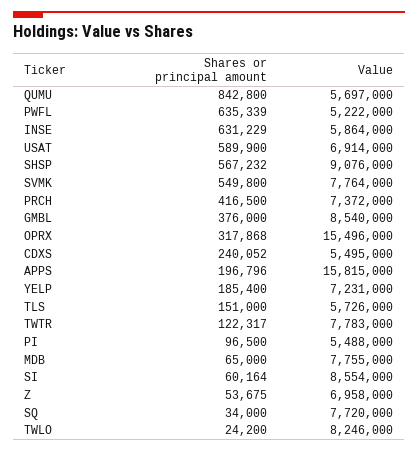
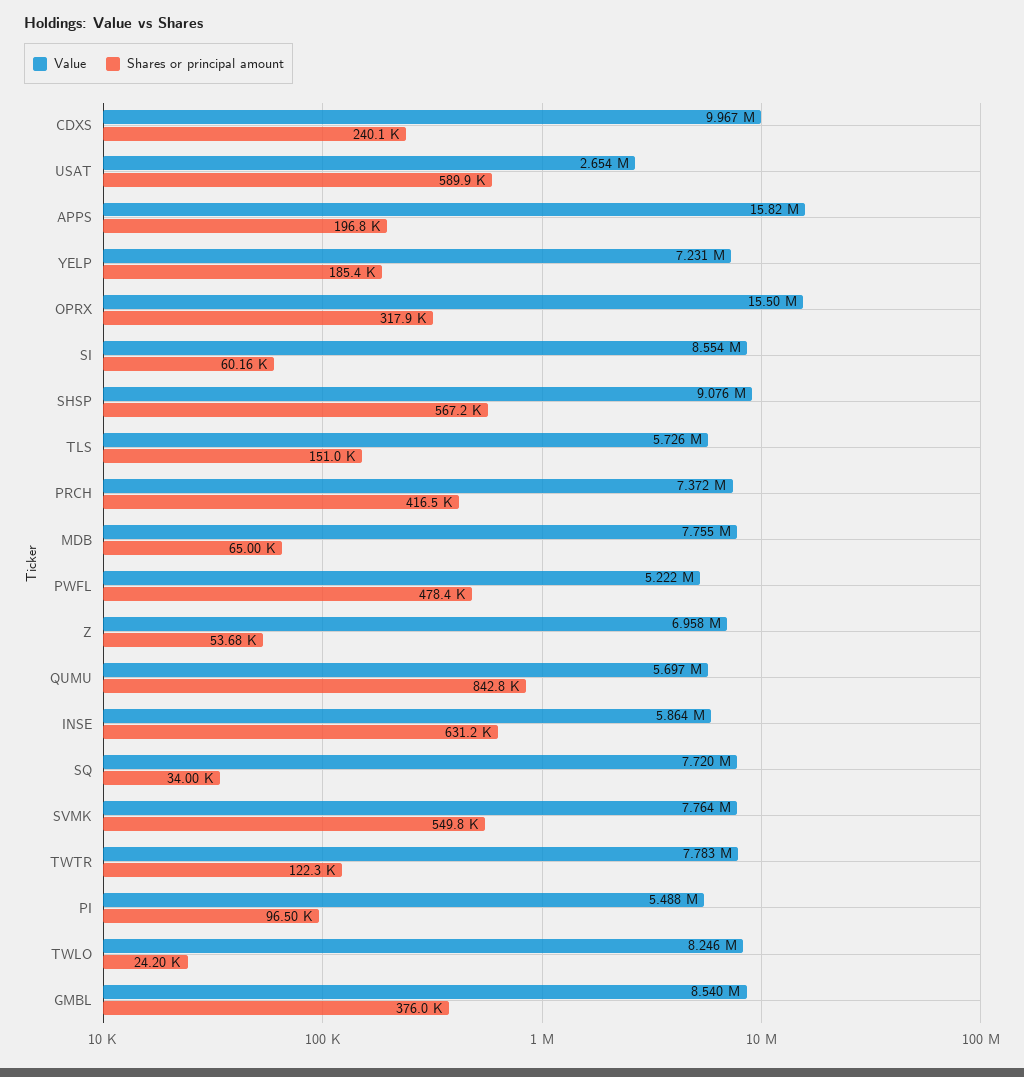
  {
    "Shares or principal amount": {
      "QUMU": 842800,
-     "PWFL": 635339,
+     "PWFL": 478400,
      "INSE": 631229,
      "USAT": 589900,
      "SHSP": 567232,
      "SVMK": 549800,
      "PRCH": 416500,
      "GMBL": 376000,
      "OPRX": 317868,
      "CDXS": 240052,
      "APPS": 196796,
      "YELP": 185400,
      "TLS": 151000,
      "TWTR": 122317,
      "PI": 96500,
      "MDB": 65000,
      "SI": 60164,
      "Z": 53675,
      "SQ": 34000,
      "TWLO": 24200
    },
    "Value": {
      "QUMU": 5697000,
      "PWFL": 5222000,
      "INSE": 5864000,
-     "USAT": 6914000,
+     "USAT": 2654000,
      "SHSP": 9076000,
      "SVMK": 7764000,
      "PRCH": 7372000,
      "GMBL": 8540000,
      "OPRX": 15496000,
-     "CDXS": 5495000,
+     "CDXS": 9967000,
      "APPS": 15815000,
      "YELP": 7231000,
      "TLS": 5726000,
      "TWTR": 7783000,
      "PI": 5488000,
      "MDB": 7755000,
      "SI": 8554000,
      "Z": 6958000,
      "SQ": 7720000,
      "TWLO": 8246000
    }
  }

